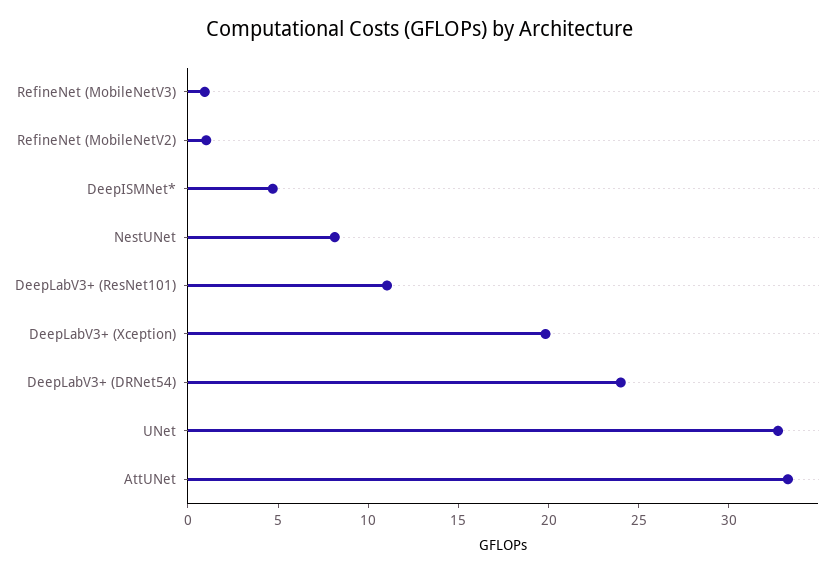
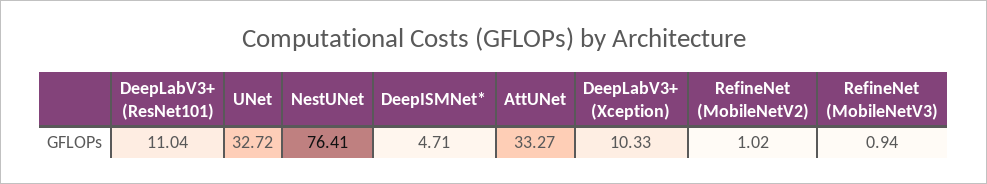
  {
    "RefineNet (MobileNetV3)": 0.94,
    "RefineNet (MobileNetV2)": 1.02,
    "DeepISMNet*": 4.71,
-   "NestUNet": 8,
+   "NestUNet": 76.41,
    "DeepLabV3+ (ResNet101)": 11.04,
-   "DeepLabV3+ (Xception)": 20,
+   "DeepLabV3+ (Xception)": 10.33,
-   "DeepLabV3+ (DRNet54)": 24,
    "UNet": 32.72,
    "AttUNet": 33.27
  }

